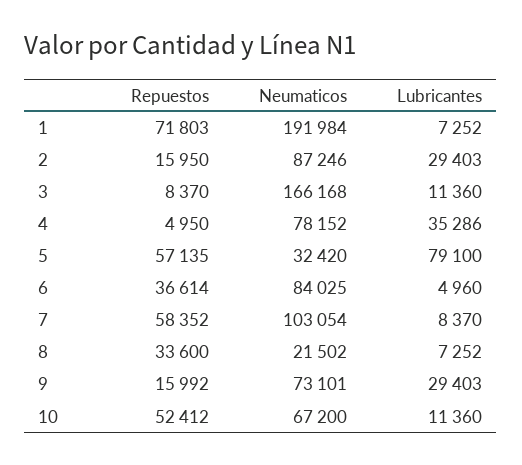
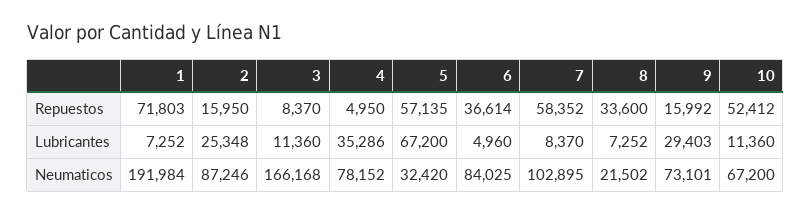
  {
    "Repuestos": {
      "1": 71803,
      "2": 15950,
      "3": 8370,
      "4": 4950,
      "5": 57135,
      "6": 36614,
      "7": 58352,
      "8": 33600,
      "9": 15992,
      "10": 52412
    },
    "Neumaticos": {
      "1": 191984,
      "2": 87246,
      "3": 166168,
      "4": 78152,
      "5": 32420,
      "6": 84025,
-     "7": 103054,
+     "7": 102895,
      "8": 21502,
      "9": 73101,
      "10": 67200
    },
    "Lubricantes": {
      "1": 7252,
-     "2": 29403,
+     "2": 25348,
      "3": 11360,
      "4": 35286,
-     "5": 79100,
+     "5": 67200,
      "6": 4960,
      "7": 8370,
      "8": 7252,
      "9": 29403,
      "10": 11360
    }
  }

